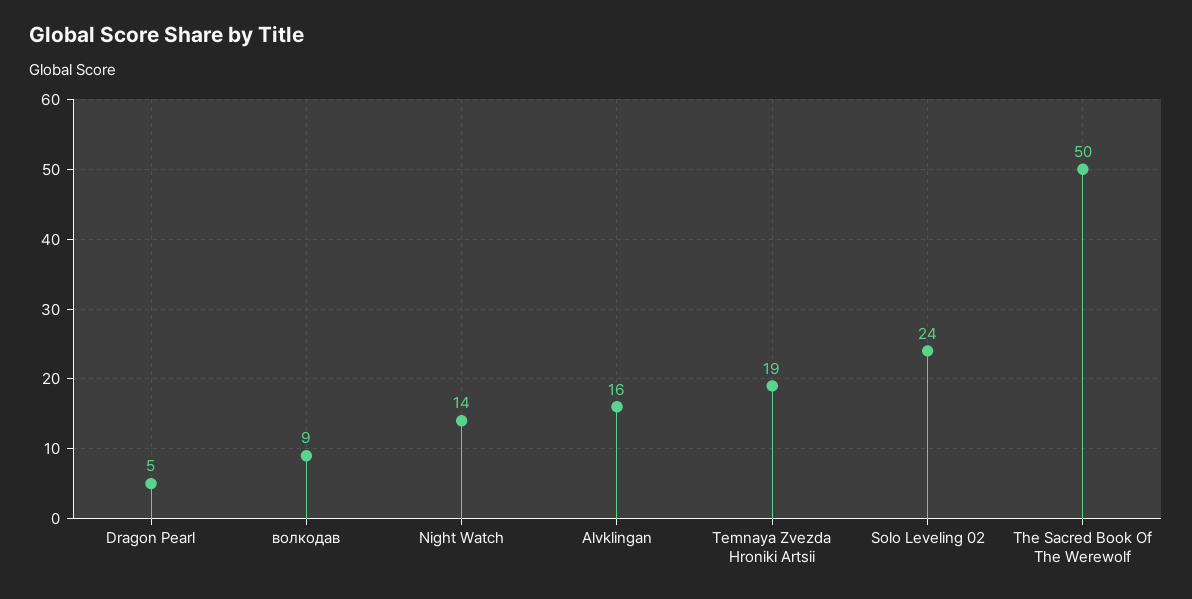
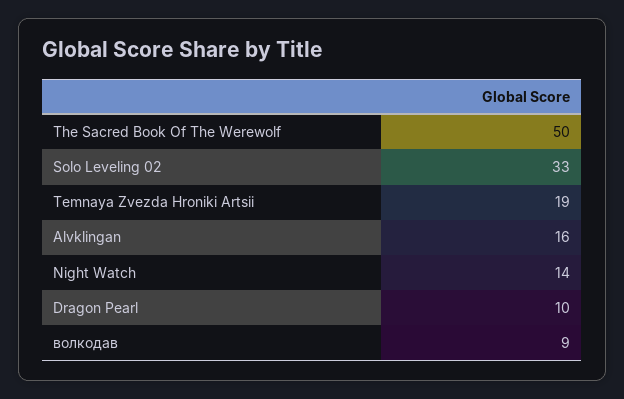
  {
-   "Dragon Pearl": 5,
+   "Dragon Pearl": 10,
    "волкодав": 9,
    "Night Watch": 14,
    "Alvklingan": 16,
    "Temnaya Zvezda Hroniki Artsii": 19,
-   "Solo Leveling 02": 24,
+   "Solo Leveling 02": 33,
    "The Sacred Book Of The Werewolf": 50
  }

